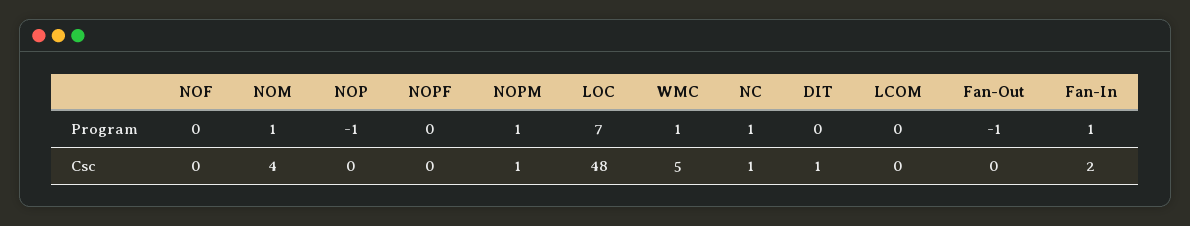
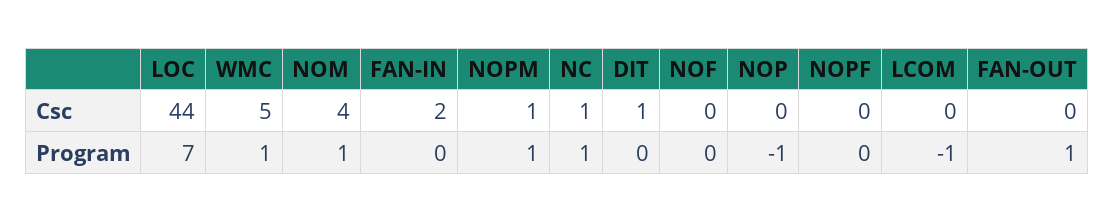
  {
    "NOF": {
      "Program": 0,
      "Csc": 0
    },
    "NOM": {
      "Program": 1,
      "Csc": 4
    },
    "NOP": {
      "Program": -1,
      "Csc": 0
    },
    "NOPF": {
      "Program": 0,
      "Csc": 0
    },
    "NOPM": {
      "Program": 1,
      "Csc": 1
    },
    "LOC": {
      "Program": 7,
-     "Csc": 48
+     "Csc": 44
    },
    "WMC": {
      "Program": 1,
      "Csc": 5
    },
    "NC": {
      "Program": 1,
      "Csc": 1
    },
    "DIT": {
      "Program": 0,
      "Csc": 1
    },
    "LCOM": {
-     "Program": 0,
+     "Program": -1,
      "Csc": 0
    },
    "Fan-Out": {
-     "Program": -1,
+     "Program": 1,
      "Csc": 0
    },
    "Fan-In": {
-     "Program": 1,
+     "Program": 0,
      "Csc": 2
    }
  }

